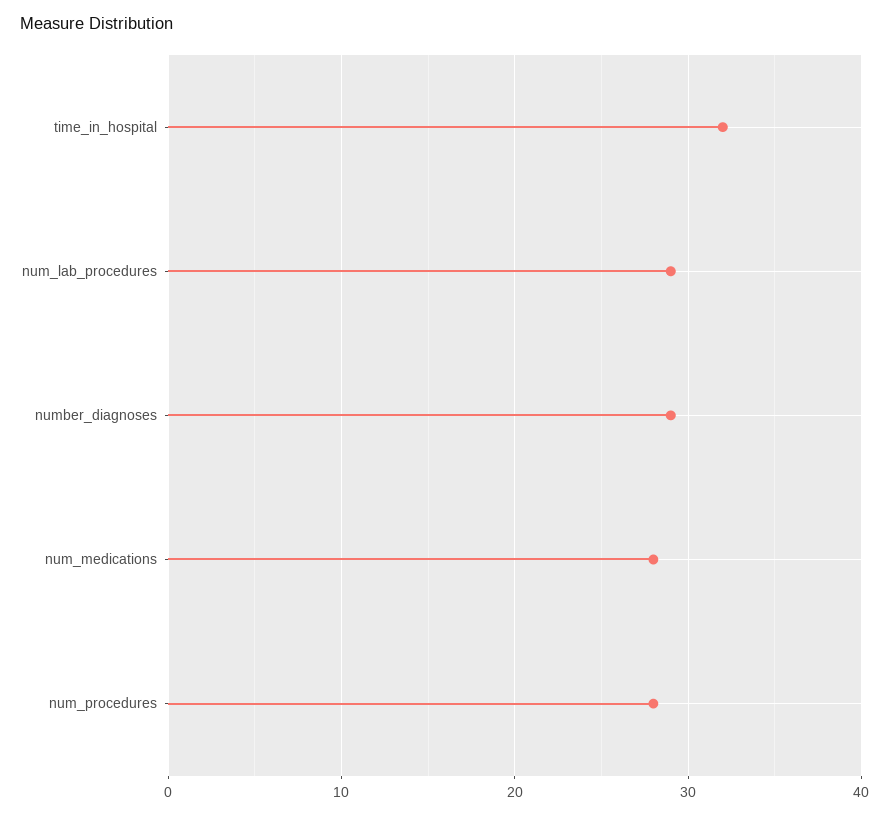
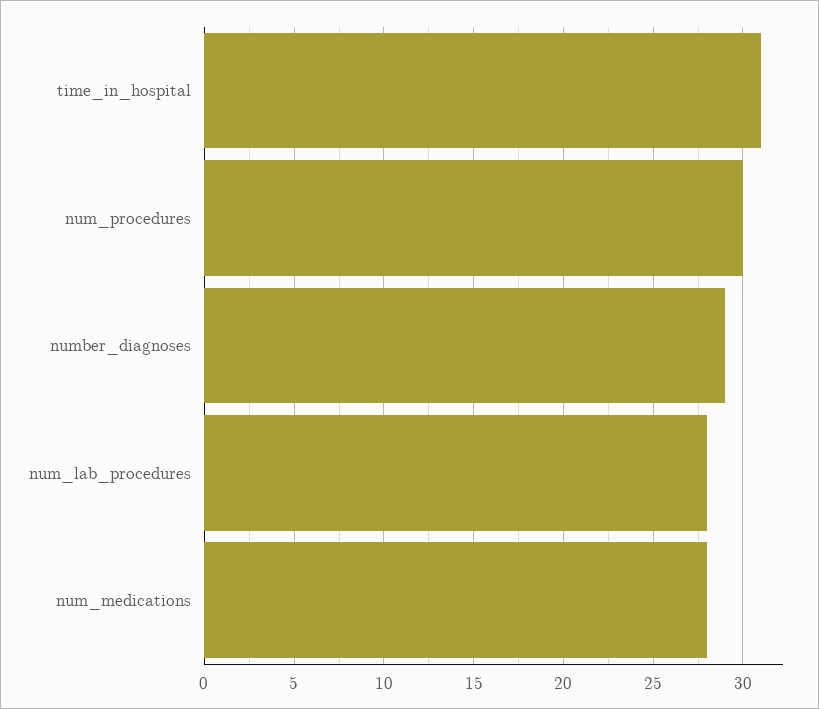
  {
-   "time_in_hospital": 32,
+   "time_in_hospital": 31,
-   "num_lab_procedures": 29,
+   "num_lab_procedures": 28,
    "number_diagnoses": 29,
    "num_medications": 28,
-   "num_procedures": 28
+   "num_procedures": 30
  }

